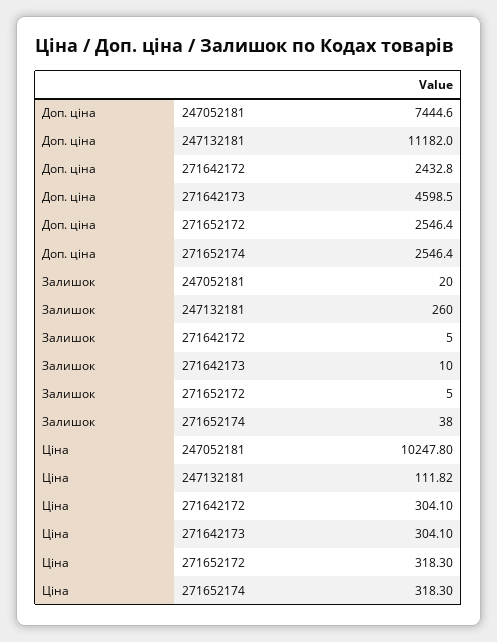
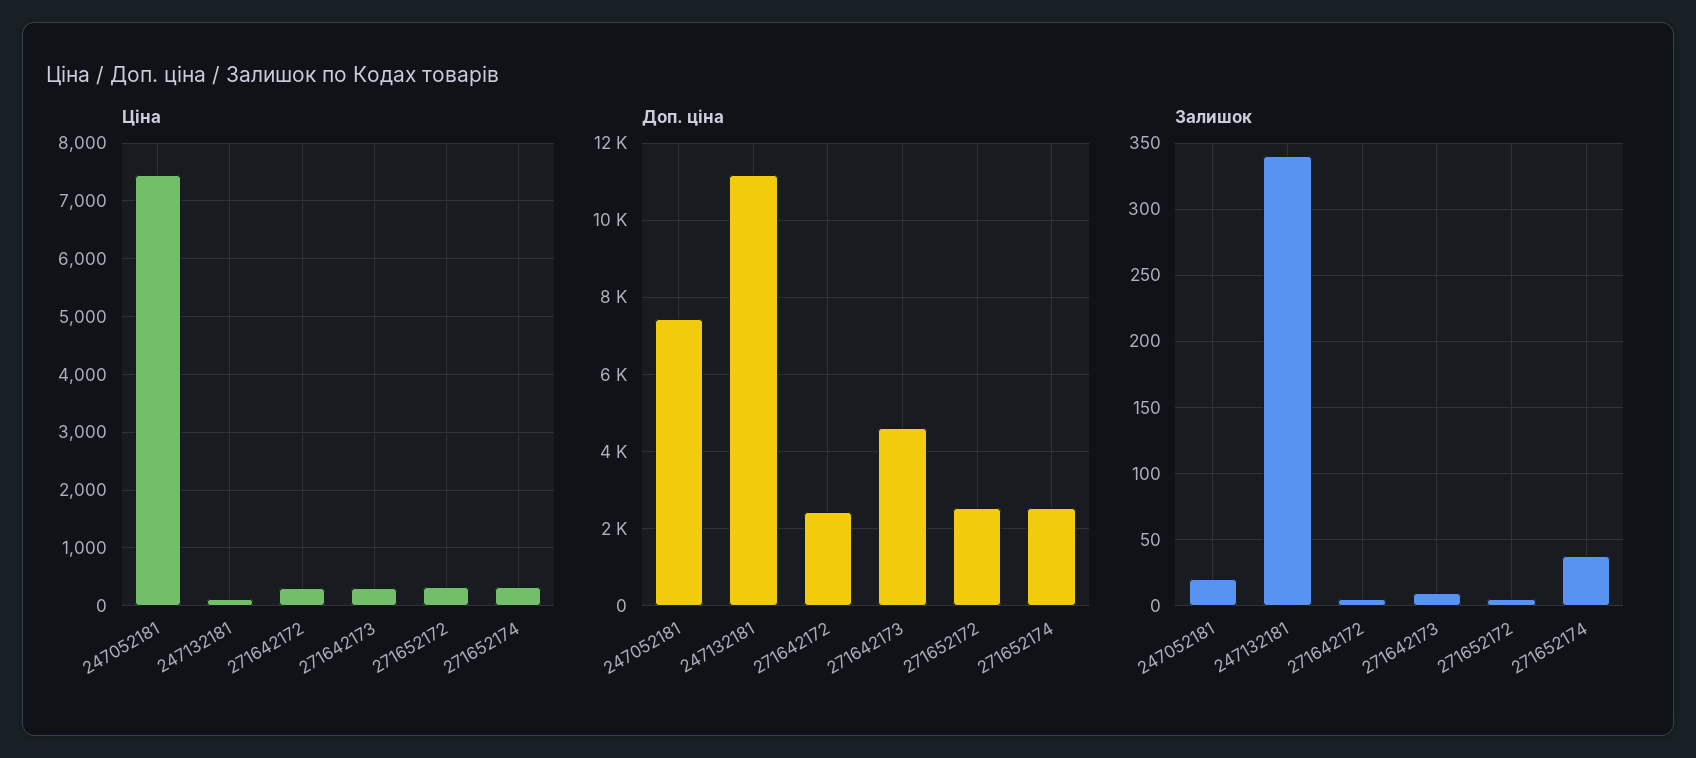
  {
    "Доп. ціна": {
      "247052181": 7444.6,
      "247132181": 11182,
      "271642172": 2432.8,
      "271642173": 4598.5,
      "271652172": 2546.4,
      "271652174": 2546.4
    },
    "Залишок": {
      "247052181": 20,
-     "247132181": 260,
+     "247132181": 340,
      "271642172": 5,
      "271642173": 10,
      "271652172": 5,
      "271652174": 38
    },
    "Ціна": {
-     "247052181": 10247.8,
+     "247052181": 7400,
      "247132181": 111.82,
      "271642172": 304.1,
      "271642173": 304.1,
      "271652172": 318.3,
      "271652174": 318.3
    }
  }

